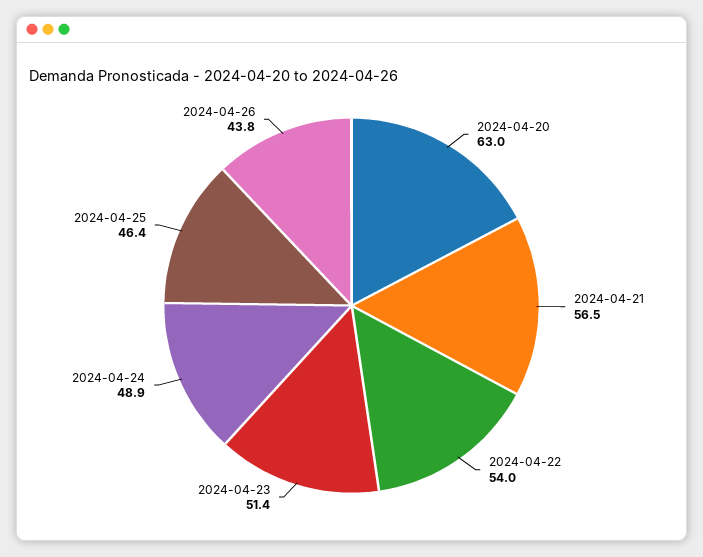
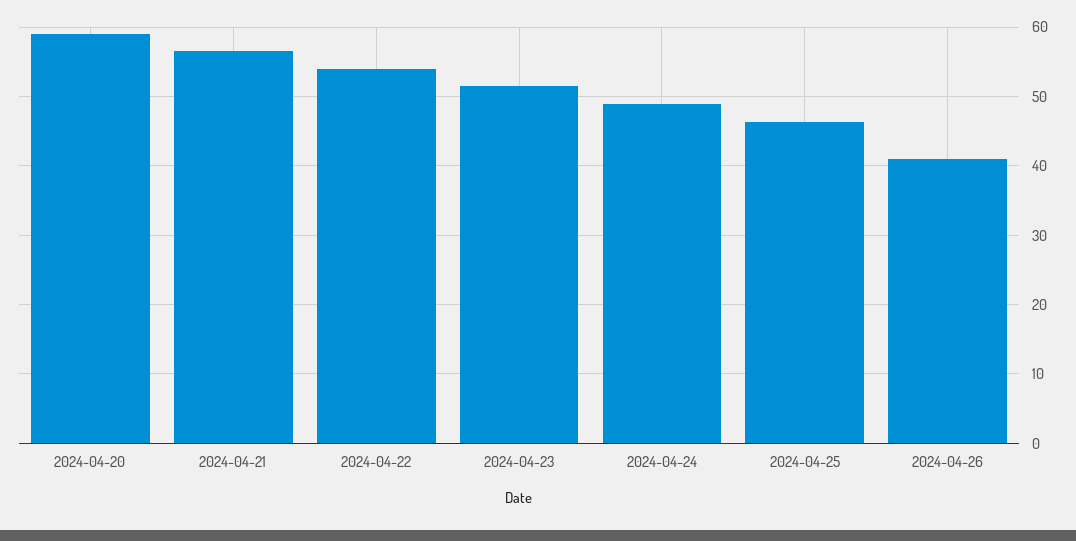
  {
-   "2024-04-20": 63,
+   "2024-04-20": 59,
    "2024-04-21": 56.5,
    "2024-04-22": 54,
    "2024-04-23": 51.4,
    "2024-04-24": 48.9,
    "2024-04-25": 46.4,
-   "2024-04-26": 43.8
+   "2024-04-26": 41
  }

